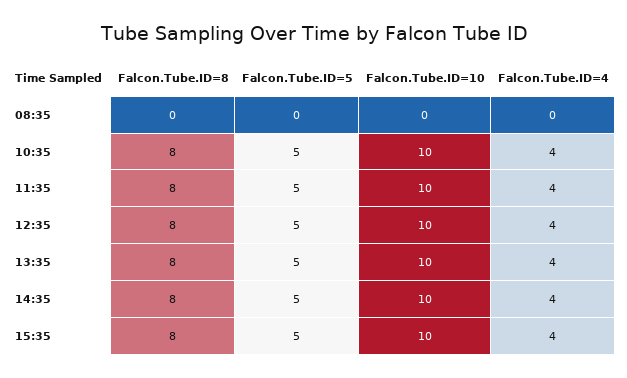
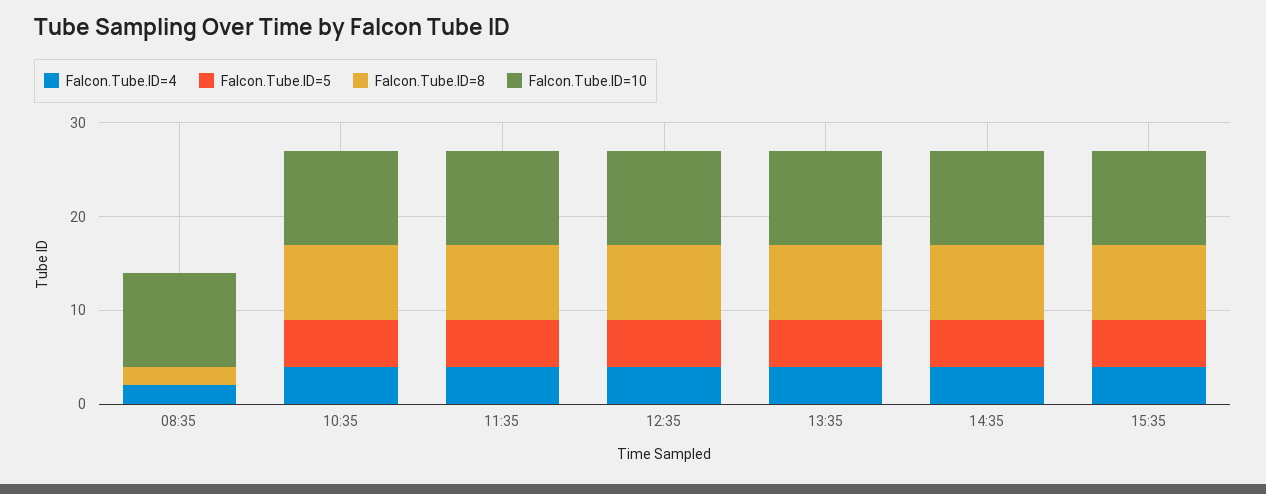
  {
    "Falcon.Tube.ID=8": {
-     "08:35": 0,
+     "08:35": 2,
      "10:35": 8,
      "11:35": 8,
      "12:35": 8,
      "13:35": 8,
      "14:35": 8,
      "15:35": 8
    },
    "Falcon.Tube.ID=5": {
      "08:35": 0,
      "10:35": 5,
      "11:35": 5,
      "12:35": 5,
      "13:35": 5,
      "14:35": 5,
      "15:35": 5
    },
    "Falcon.Tube.ID=10": {
-     "08:35": 0,
+     "08:35": 10,
      "10:35": 10,
      "11:35": 10,
      "12:35": 10,
      "13:35": 10,
      "14:35": 10,
      "15:35": 10
    },
    "Falcon.Tube.ID=4": {
-     "08:35": 0,
+     "08:35": 2,
      "10:35": 4,
      "11:35": 4,
      "12:35": 4,
      "13:35": 4,
      "14:35": 4,
      "15:35": 4
    }
  }

